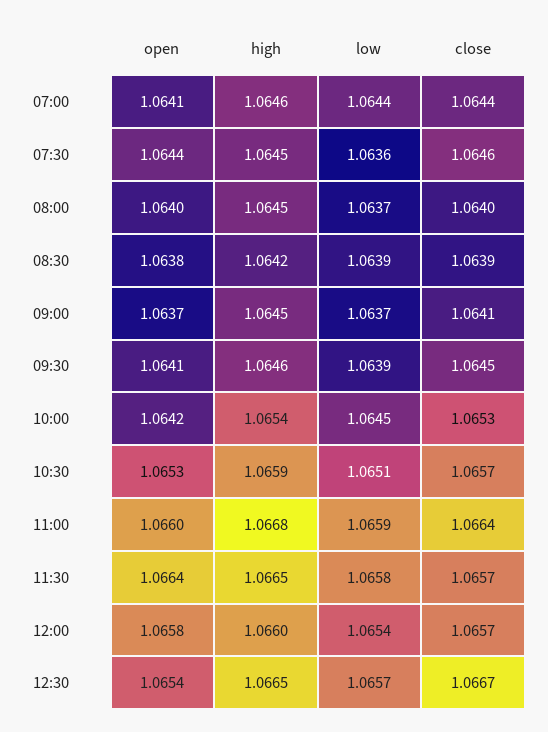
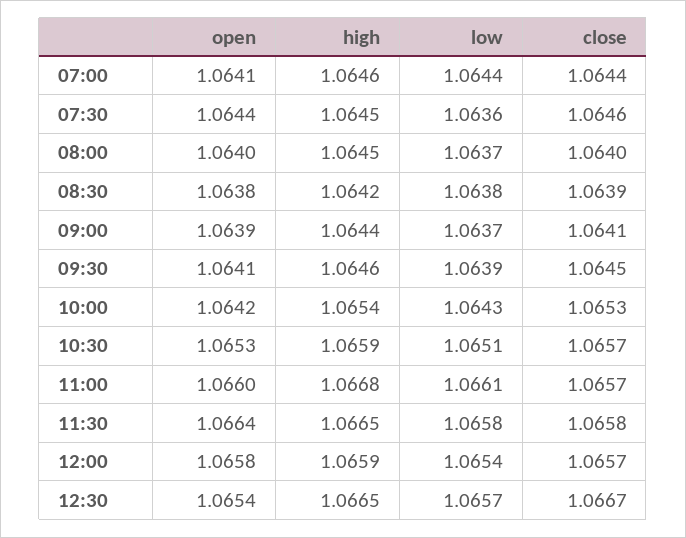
  {
    "open": {
      "07:00": 1.0641,
      "07:30": 1.0644,
      "08:00": 1.064,
      "08:30": 1.0638,
-     "09:00": 1.0637,
+     "09:00": 1.0639,
      "09:30": 1.0641,
      "10:00": 1.0642,
      "10:30": 1.0653,
      "11:00": 1.066,
      "11:30": 1.0664,
      "12:00": 1.0658,
      "12:30": 1.0654
    },
    "high": {
      "07:00": 1.0646,
      "07:30": 1.0645,
      "08:00": 1.0645,
      "08:30": 1.0642,
-     "09:00": 1.0645,
+     "09:00": 1.0644,
      "09:30": 1.0646,
      "10:00": 1.0654,
      "10:30": 1.0659,
      "11:00": 1.0668,
      "11:30": 1.0665,
-     "12:00": 1.066,
+     "12:00": 1.0659,
      "12:30": 1.0665
    },
    "low": {
      "07:00": 1.0644,
      "07:30": 1.0636,
      "08:00": 1.0637,
-     "08:30": 1.0639,
+     "08:30": 1.0638,
      "09:00": 1.0637,
      "09:30": 1.0639,
-     "10:00": 1.0645,
+     "10:00": 1.0643,
      "10:30": 1.0651,
-     "11:00": 1.0659,
+     "11:00": 1.0661,
      "11:30": 1.0658,
      "12:00": 1.0654,
      "12:30": 1.0657
    },
    "close": {
      "07:00": 1.0644,
      "07:30": 1.0646,
      "08:00": 1.064,
      "08:30": 1.0639,
      "09:00": 1.0641,
      "09:30": 1.0645,
      "10:00": 1.0653,
      "10:30": 1.0657,
-     "11:00": 1.0664,
+     "11:00": 1.0657,
-     "11:30": 1.0657,
+     "11:30": 1.0658,
      "12:00": 1.0657,
      "12:30": 1.0667
    }
  }

